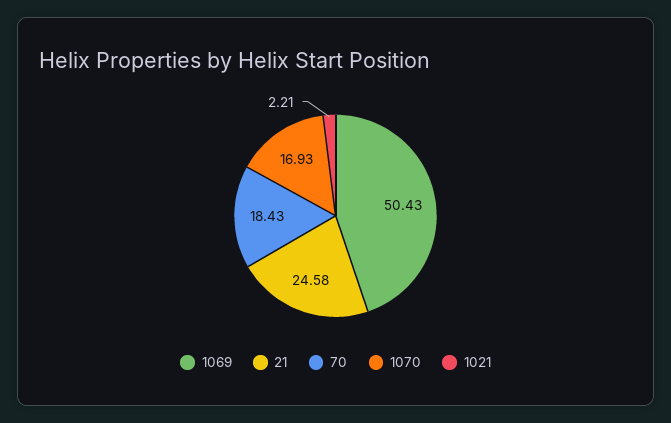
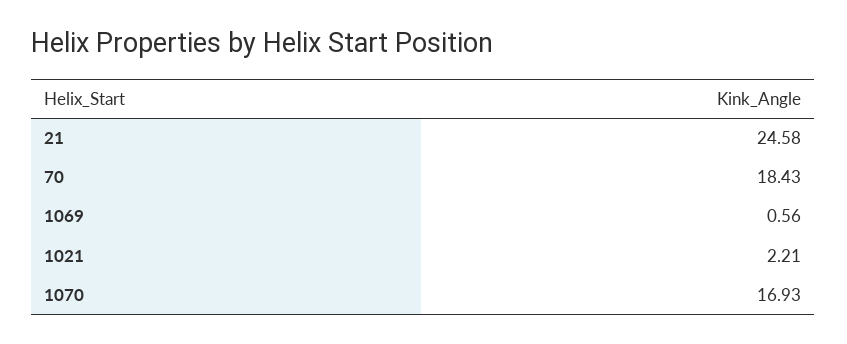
  {
-   "1069": 50.43,
+   "1069": 0.56,
    "21": 24.58,
    "70": 18.43,
    "1070": 16.93,
    "1021": 2.21
  }

